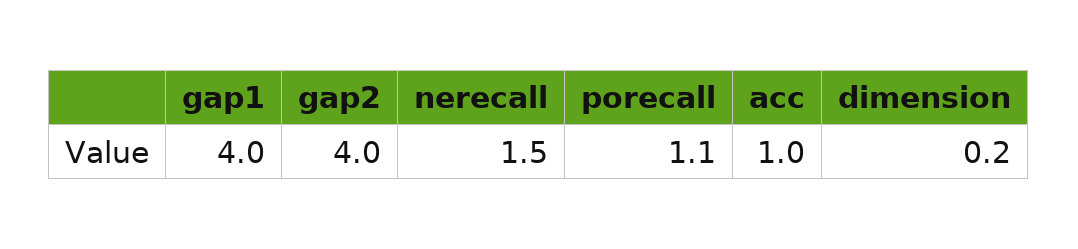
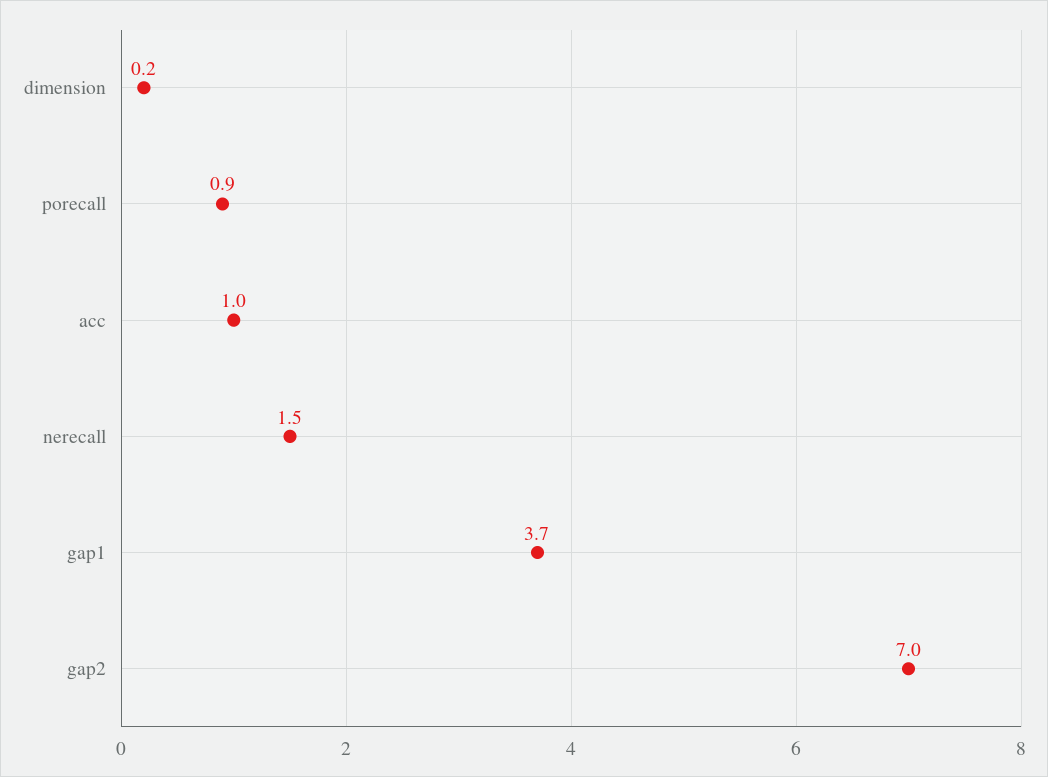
  {
-   "gap1": 4,
+   "gap1": 3.7,
-   "gap2": 4,
+   "gap2": 7,
    "nerecall": 1.5,
-   "porecall": 1.1,
+   "porecall": 0.9,
    "acc": 1,
    "dimension": 0.2
  }

